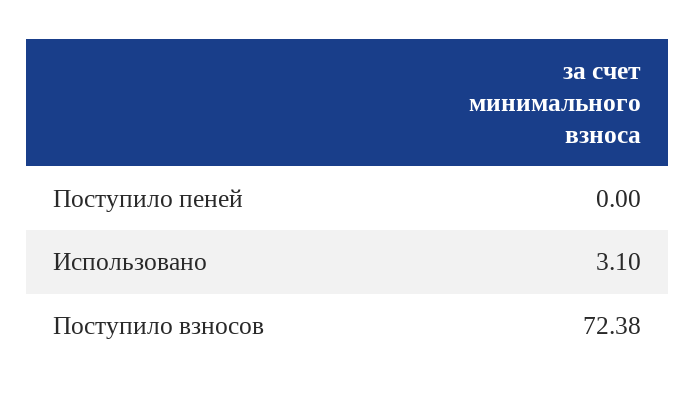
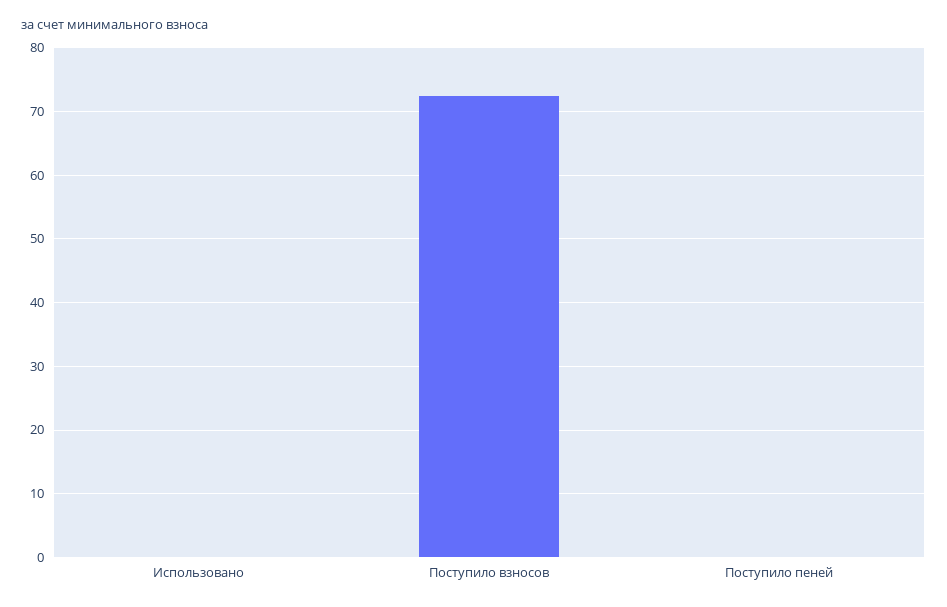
  {
    "Поступило пеней": 0,
-   "Использовано": 3.1,
+   "Использовано": 0,
    "Поступило взносов": 72.38
  }

